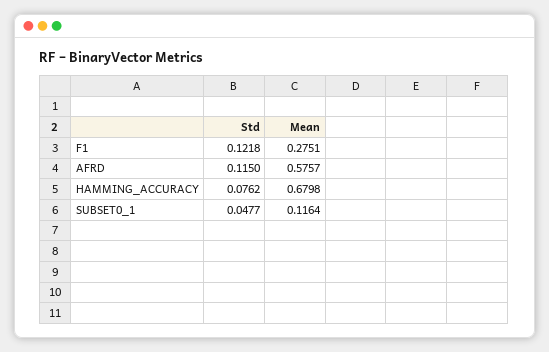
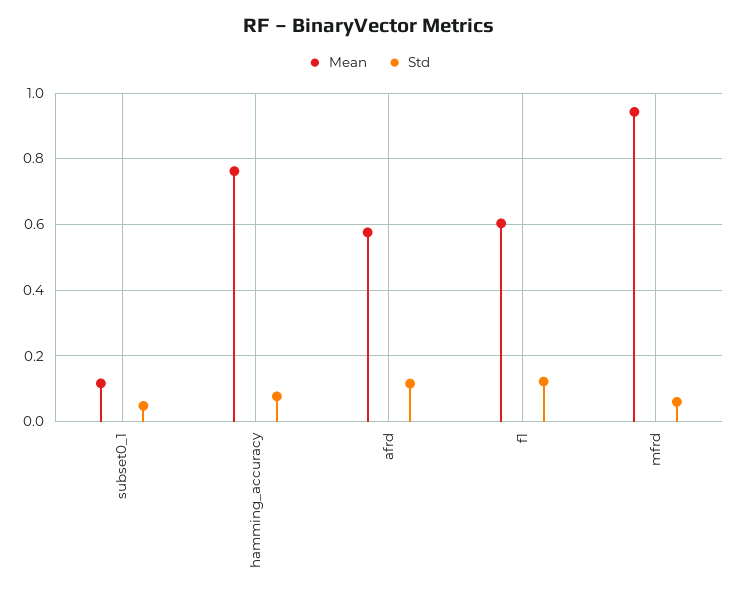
  {
    "Std": {
      "F1": 0.1218,
      "AFRD": 0.115,
      "HAMMING_ACCURACY": 0.0762,
-     "SUBSET0_1": 0.0477
+     "SUBSET0_1": 0.0477,
+     "mfrd": 0.06
    },
    "Mean": {
-     "F1": 0.2751,
+     "F1": 0.6,
      "AFRD": 0.5757,
-     "HAMMING_ACCURACY": 0.6798,
+     "HAMMING_ACCURACY": 0.76,
-     "SUBSET0_1": 0.1164
+     "SUBSET0_1": 0.1164,
+     "mfrd": 0.94
    }
  }

